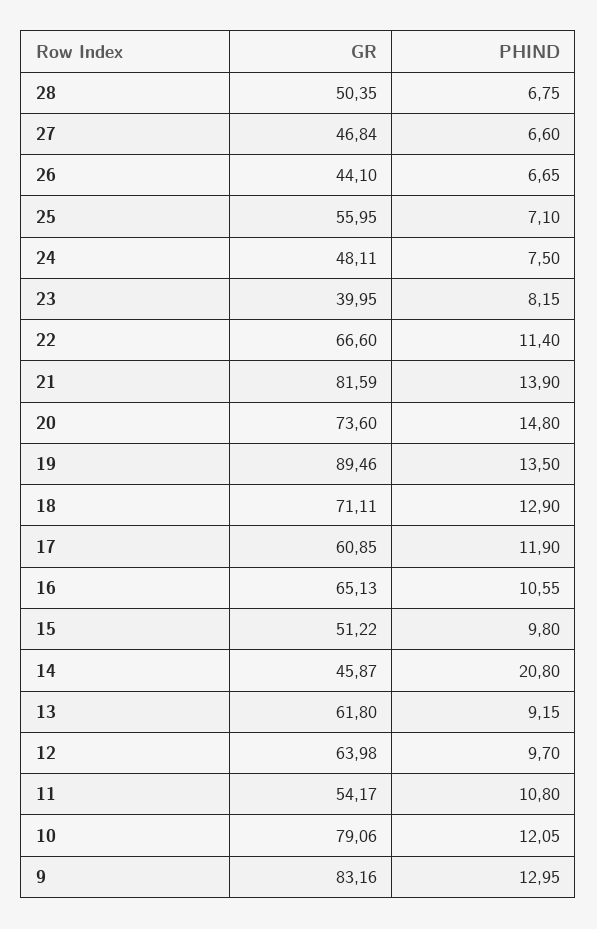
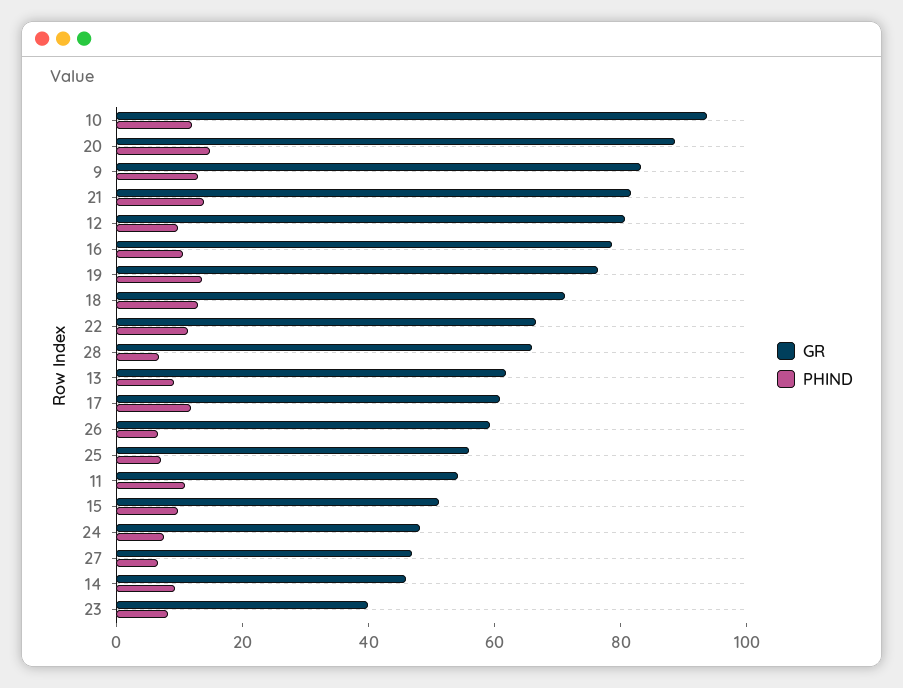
  {
    "GR": {
-     "28": 50.35,
+     "28": 65,
      "27": 46.84,
-     "26": 44.1,
+     "26": 60,
      "25": 55.95,
      "24": 48.11,
      "23": 39.95,
      "22": 66.6,
      "21": 81.59,
-     "20": 73.6,
+     "20": 90,
-     "19": 89.46,
+     "19": 75,
      "18": 71.11,
      "17": 60.85,
-     "16": 65.13,
+     "16": 80,
      "15": 51.22,
      "14": 45.87,
      "13": 61.8,
-     "12": 63.98,
+     "12": 80,
      "11": 54.17,
-     "10": 79.06,
+     "10": 95,
      "9": 83.16
    },
    "PHIND": {
      "28": 6.75,
      "27": 6.6,
      "26": 6.65,
      "25": 7.1,
      "24": 7.5,
      "23": 8.15,
      "22": 11.4,
      "21": 13.9,
      "20": 14.8,
      "19": 13.5,
      "18": 12.9,
      "17": 11.9,
      "16": 10.55,
      "15": 9.8,
-     "14": 20.8,
+     "14": 10,
      "13": 9.15,
      "12": 9.7,
      "11": 10.8,
      "10": 12.05,
      "9": 12.95
    }
  }

